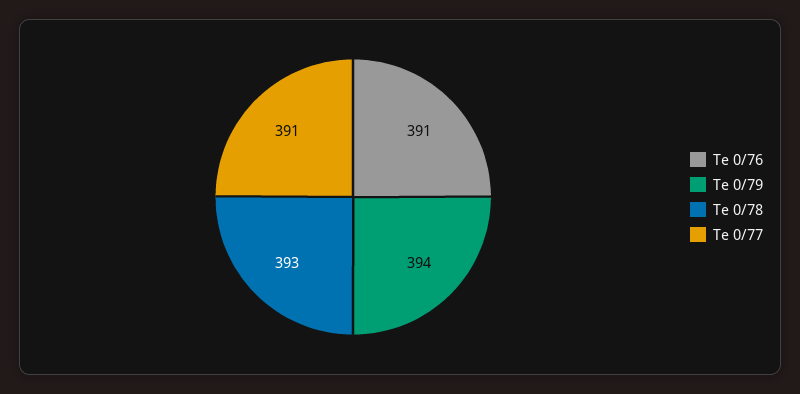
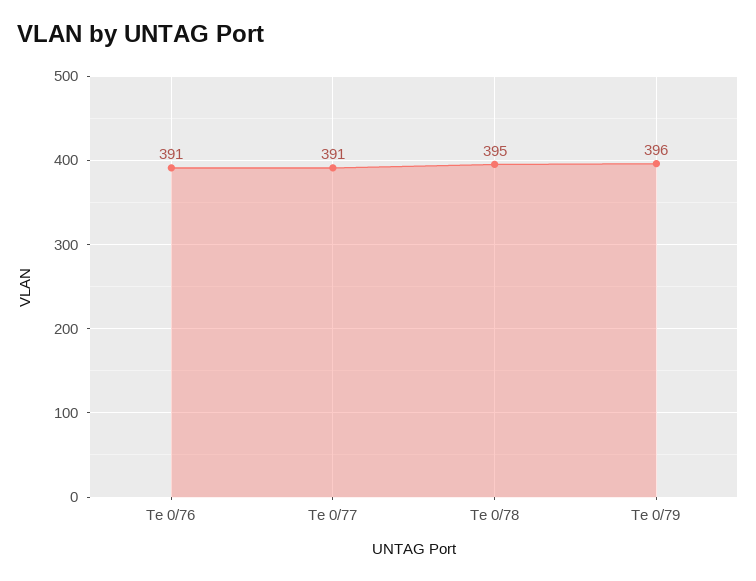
  {
    "Te 0/76": 391,
-   "Te 0/79": 394,
+   "Te 0/79": 396,
-   "Te 0/78": 393,
+   "Te 0/78": 395,
    "Te 0/77": 391
  }

